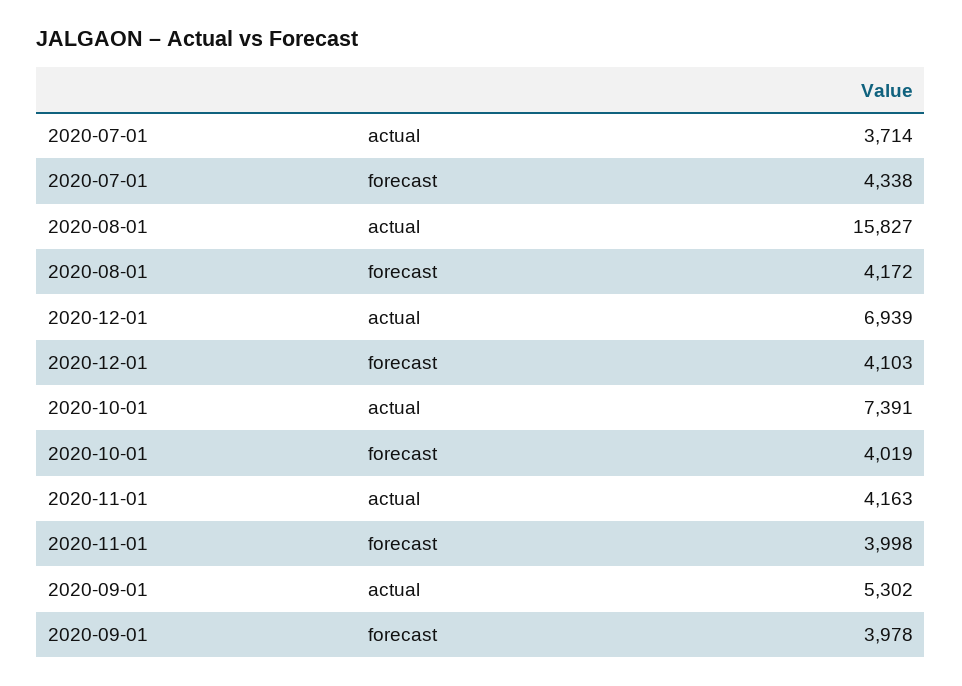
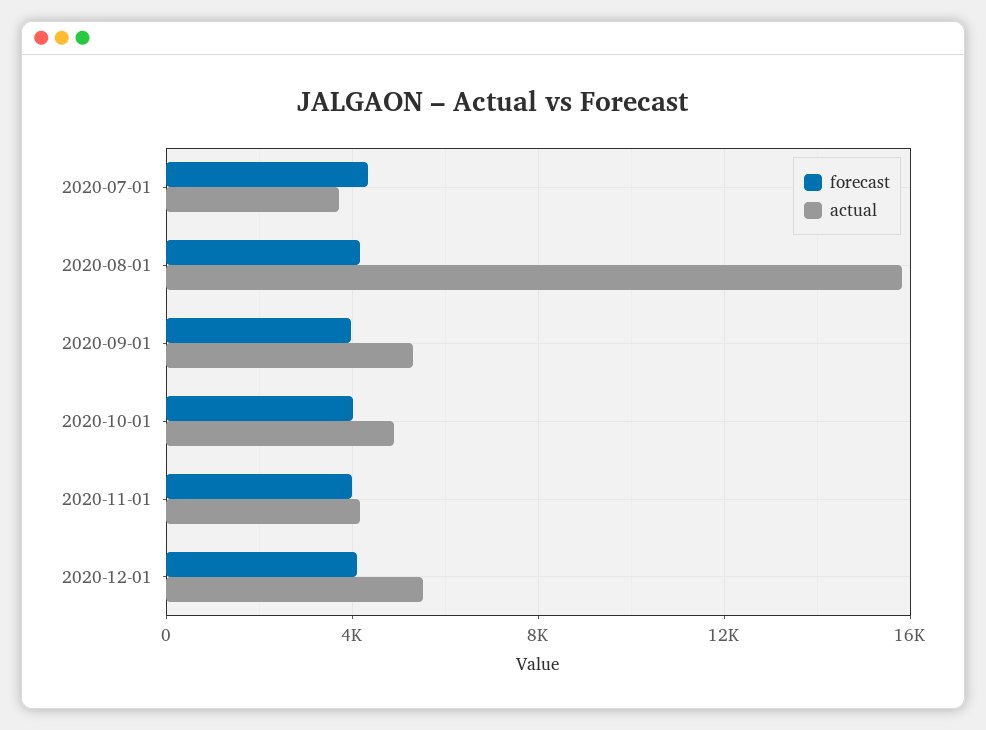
  {
    "actual": {
      "2020-07-01": 3714,
      "2020-08-01": 15827,
-     "2020-12-01": 6939,
+     "2020-12-01": 5500,
-     "2020-10-01": 7391,
+     "2020-10-01": 5000,
      "2020-11-01": 4163,
      "2020-09-01": 5302
    },
    "forecast": {
      "2020-07-01": 4338,
      "2020-08-01": 4172,
      "2020-12-01": 4103,
      "2020-10-01": 4019,
      "2020-11-01": 3998,
      "2020-09-01": 3978
    }
  }

